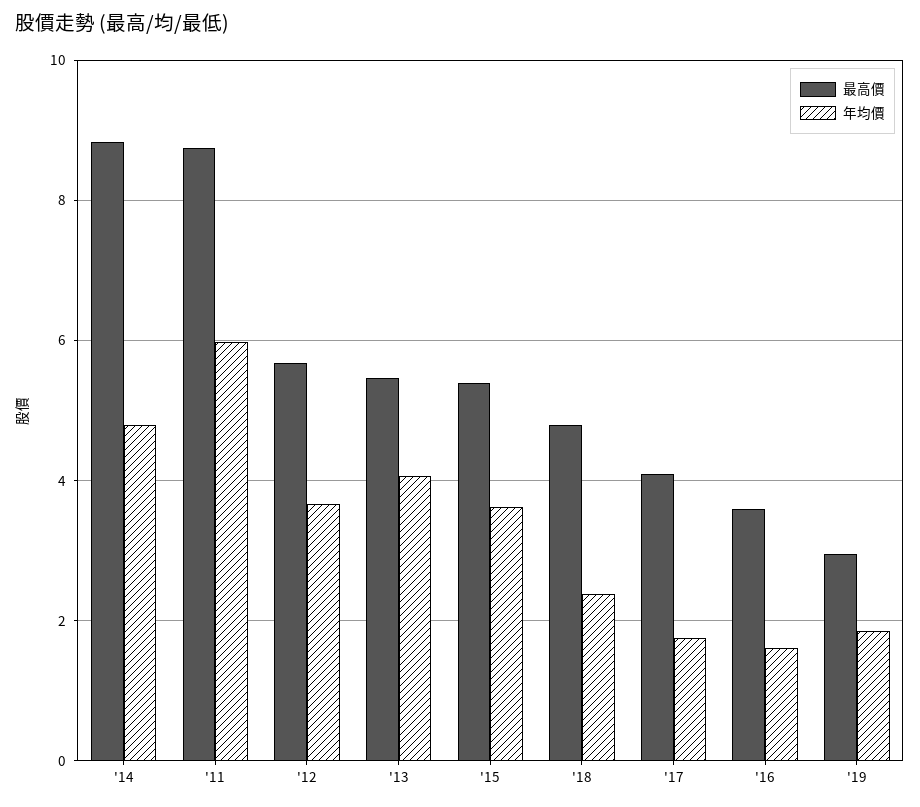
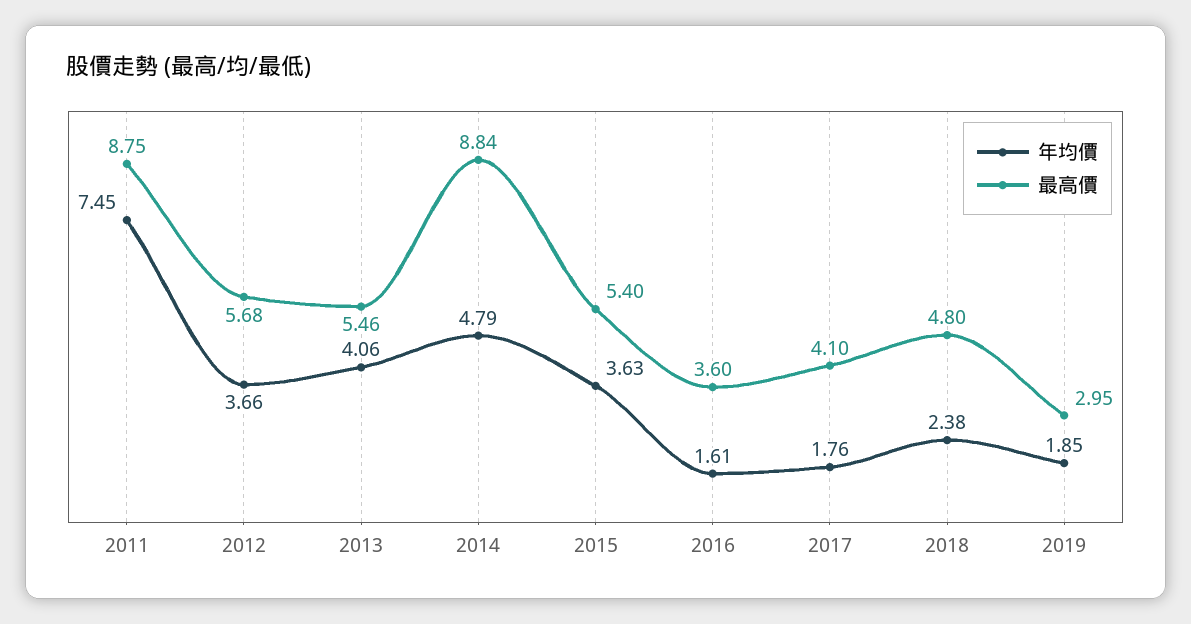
  {
    "最高價": {
      "'14": 8.84,
      "'11": 8.75,
      "'12": 5.68,
      "'13": 5.46,
      "'15": 5.4,
      "'18": 4.8,
      "'17": 4.1,
      "'16": 3.6,
      "'19": 2.95
    },
    "年均價": {
      "'14": 4.79,
-     "'11": 6,
+     "'11": 7.45,
      "'12": 3.66,
      "'13": 4.06,
      "'15": 3.63,
      "'18": 2.38,
      "'17": 1.76,
      "'16": 1.61,
      "'19": 1.85
    }
  }

